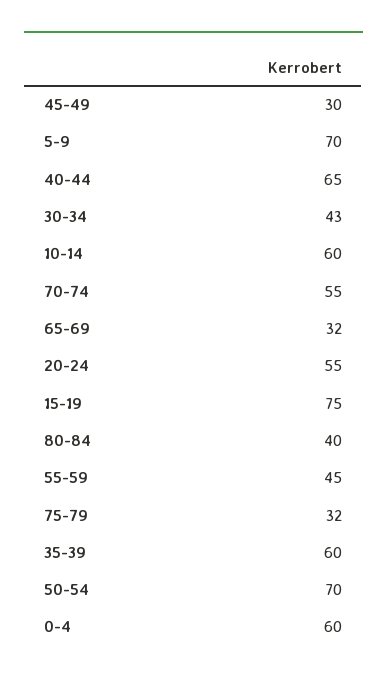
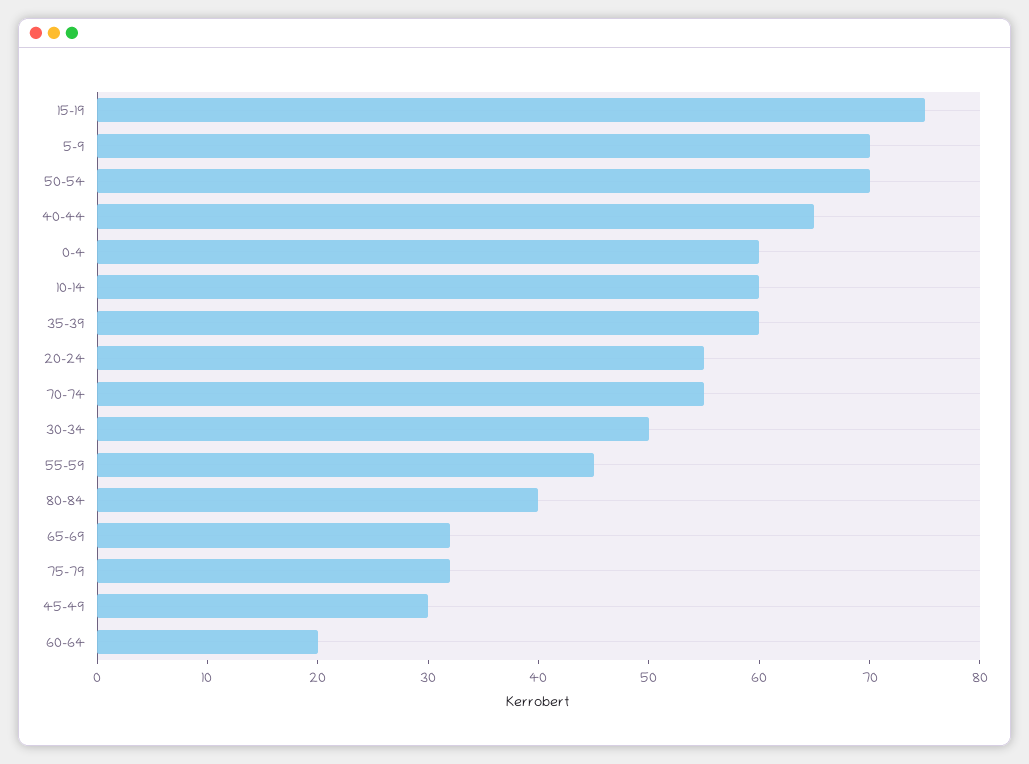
  {
    "45-49": 30,
    "5-9": 70,
    "40-44": 65,
-   "30-34": 43,
+   "30-34": 50,
    "10-14": 60,
    "70-74": 55,
    "65-69": 32,
    "20-24": 55,
    "15-19": 75,
    "80-84": 40,
    "55-59": 45,
    "75-79": 32,
    "35-39": 60,
    "50-54": 70,
-   "0-4": 60
+   "0-4": 60,
+   "60-64": 20
  }

